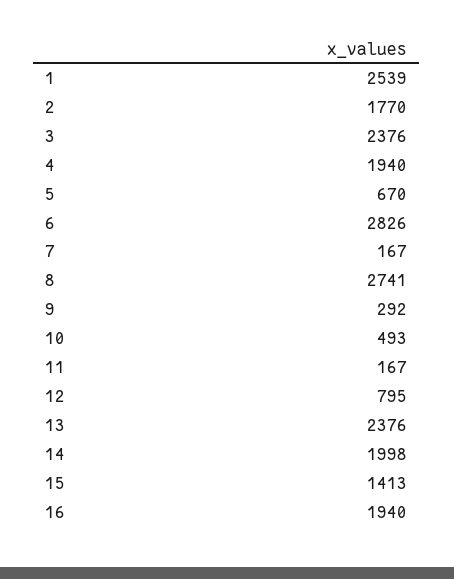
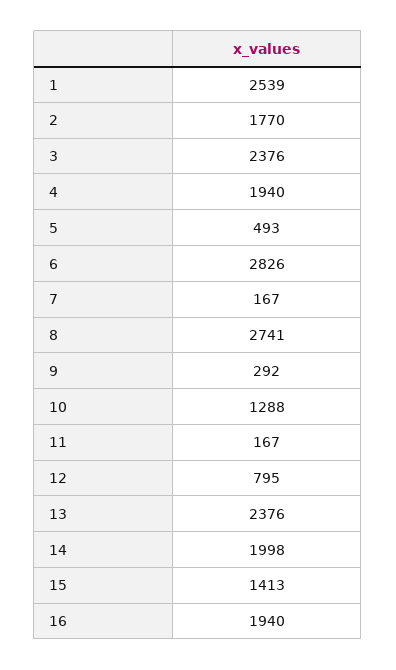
  {
    "1": 2539,
    "2": 1770,
    "3": 2376,
    "4": 1940,
-   "5": 670,
+   "5": 493,
    "6": 2826,
    "7": 167,
    "8": 2741,
    "9": 292,
-   "10": 493,
+   "10": 1288,
    "11": 167,
    "12": 795,
    "13": 2376,
    "14": 1998,
    "15": 1413,
    "16": 1940
  }

